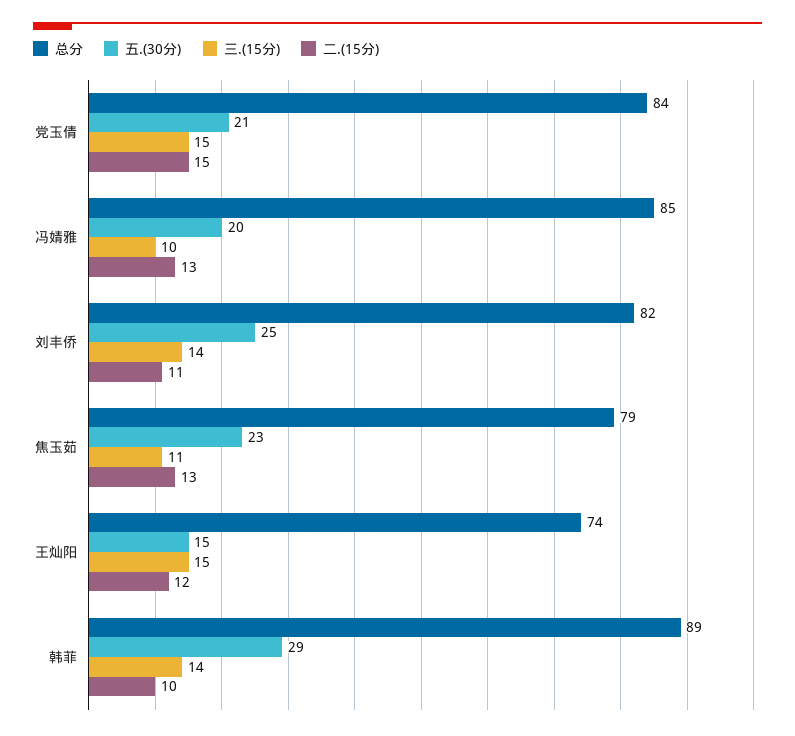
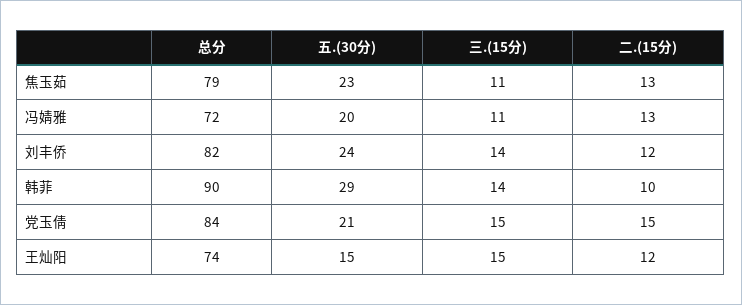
  {
    "总分": {
      "党玉倩": 84,
-     "冯婧雅": 85,
+     "冯婧雅": 72,
      "刘丰侨": 82,
      "焦玉茹": 79,
      "王灿阳": 74,
-     "韩菲": 89
+     "韩菲": 90
    },
    "五.(30分)": {
      "党玉倩": 21,
      "冯婧雅": 20,
-     "刘丰侨": 25,
+     "刘丰侨": 24,
      "焦玉茹": 23,
      "王灿阳": 15,
      "韩菲": 29
    },
    "三.(15分)": {
      "党玉倩": 15,
-     "冯婧雅": 10,
+     "冯婧雅": 11,
      "刘丰侨": 14,
      "焦玉茹": 11,
      "王灿阳": 15,
      "韩菲": 14
    },
    "二.(15分)": {
      "党玉倩": 15,
      "冯婧雅": 13,
-     "刘丰侨": 11,
+     "刘丰侨": 12,
      "焦玉茹": 13,
      "王灿阳": 12,
      "韩菲": 10
    }
  }

